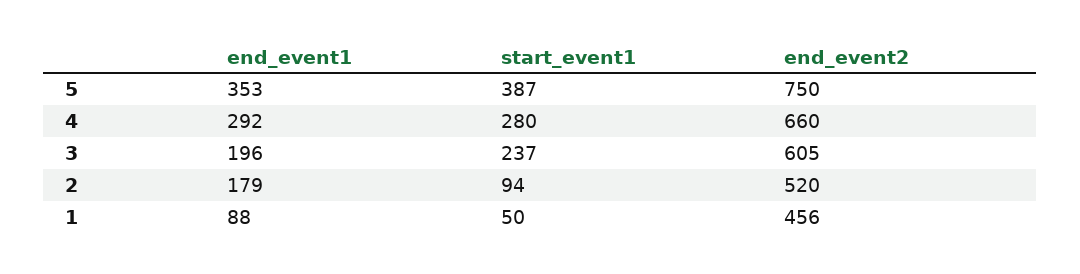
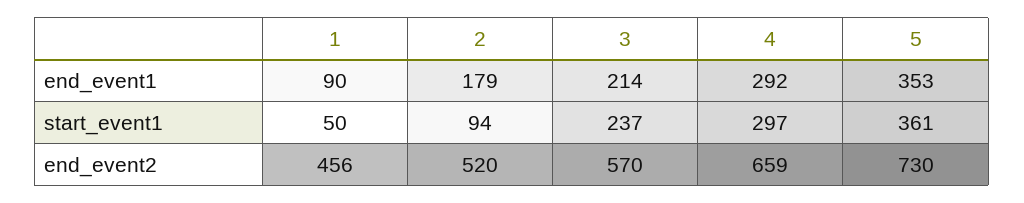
  {
    "end_event1": {
      "5": 353,
      "4": 292,
-     "3": 196,
+     "3": 214,
      "2": 179,
-     "1": 88
+     "1": 90
    },
    "start_event1": {
-     "5": 387,
+     "5": 361,
-     "4": 280,
+     "4": 297,
      "3": 237,
      "2": 94,
      "1": 50
    },
    "end_event2": {
-     "5": 750,
+     "5": 730,
-     "4": 660,
+     "4": 659,
-     "3": 605,
+     "3": 570,
      "2": 520,
      "1": 456
    }
  }

